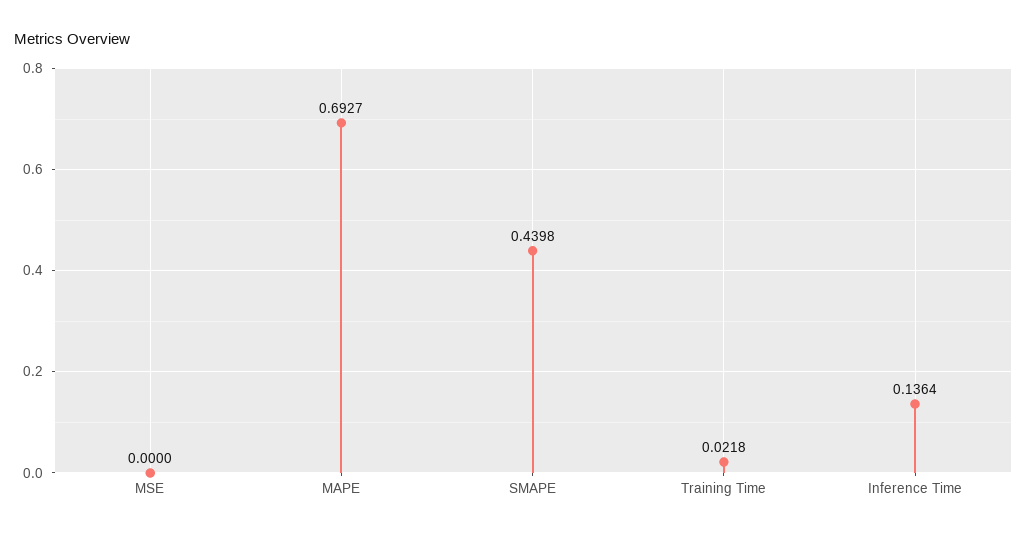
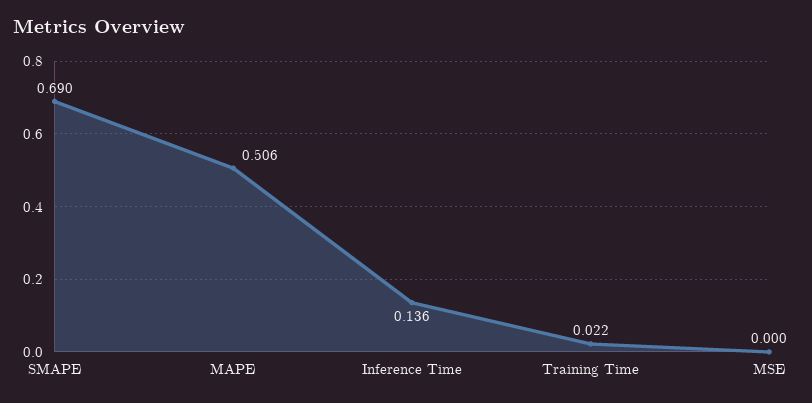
  {
    "MSE": 0,
-   "MAPE": 0.6927,
+   "MAPE": 0.506,
-   "SMAPE": 0.4398,
+   "SMAPE": 0.69,
    "Training Time": 0.0218,
    "Inference Time": 0.1364
  }

